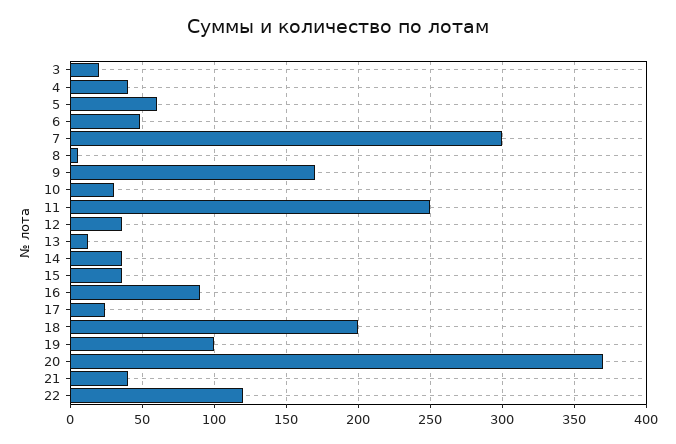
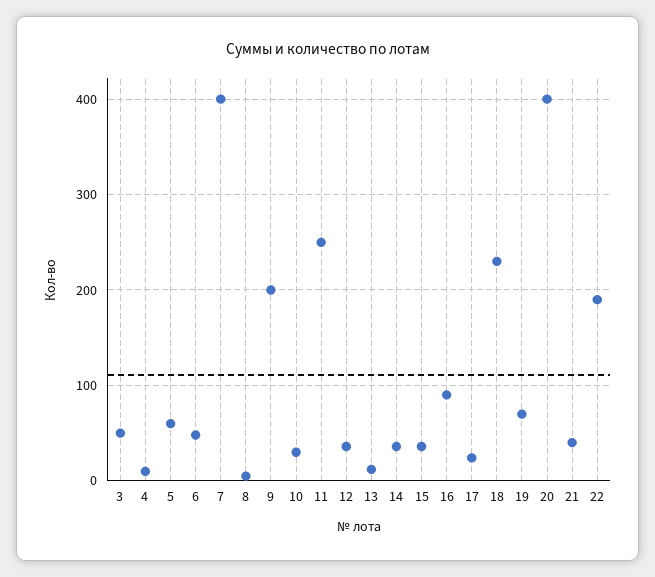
  {
-   "3": 20,
+   "3": 50,
-   "4": 40,
+   "4": 10,
    "5": 60,
    "6": 50,
-   "7": 300,
+   "7": 400,
    "8": 5,
-   "9": 170,
+   "9": 200,
    "10": 30,
    "11": 250,
    "12": 35,
    "13": 10,
    "14": 35,
    "15": 35,
    "16": 90,
    "17": 25,
-   "18": 200,
+   "18": 230,
-   "19": 100,
+   "19": 70,
-   "20": 370,
+   "20": 400,
    "21": 40,
-   "22": 120
+   "22": 190
  }

